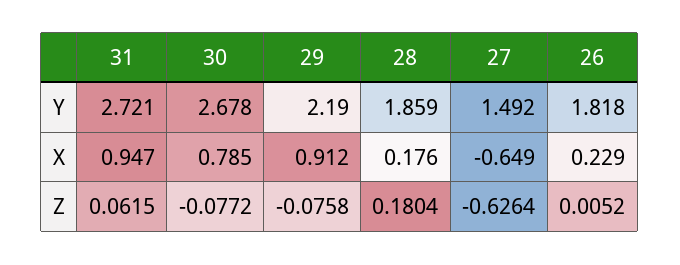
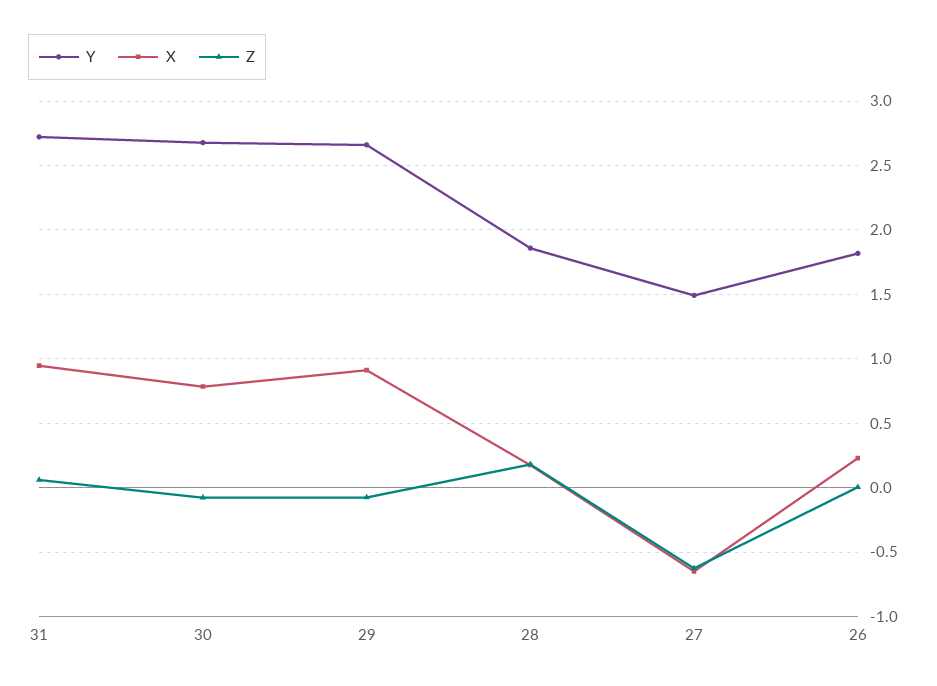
  {
    "Y": {
      "31": 2.721,
      "30": 2.678,
-     "29": 2.19,
+     "29": 2.65,
      "28": 1.859,
      "27": 1.492,
      "26": 1.818
    },
    "X": {
      "31": 0.947,
      "30": 0.785,
      "29": 0.912,
      "28": 0.176,
      "27": -0.649,
      "26": 0.229
    },
    "Z": {
      "31": 0.0615,
      "30": -0.0772,
      "29": -0.0758,
      "28": 0.1804,
      "27": -0.6264,
      "26": 0.0052
    }
  }

